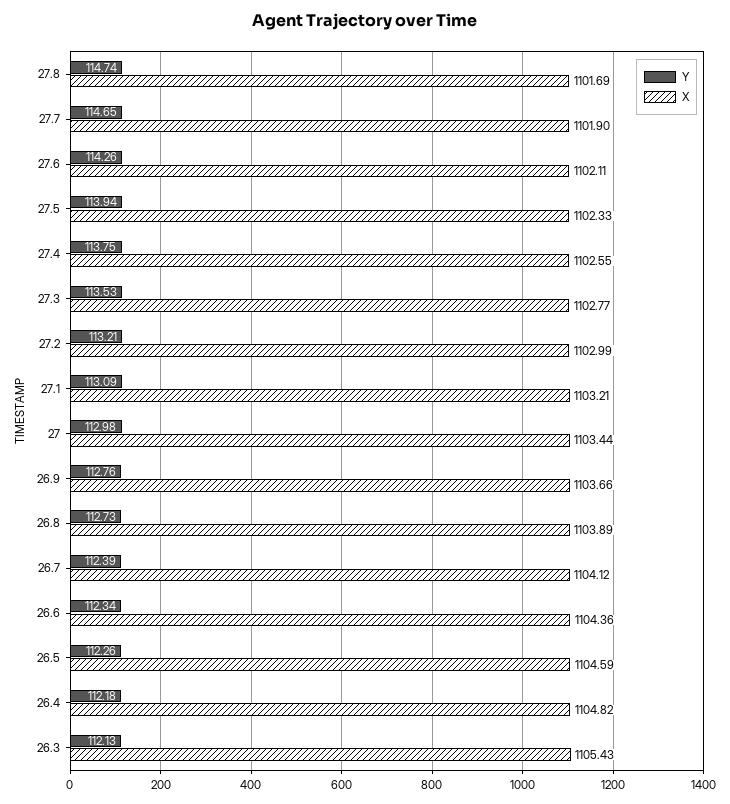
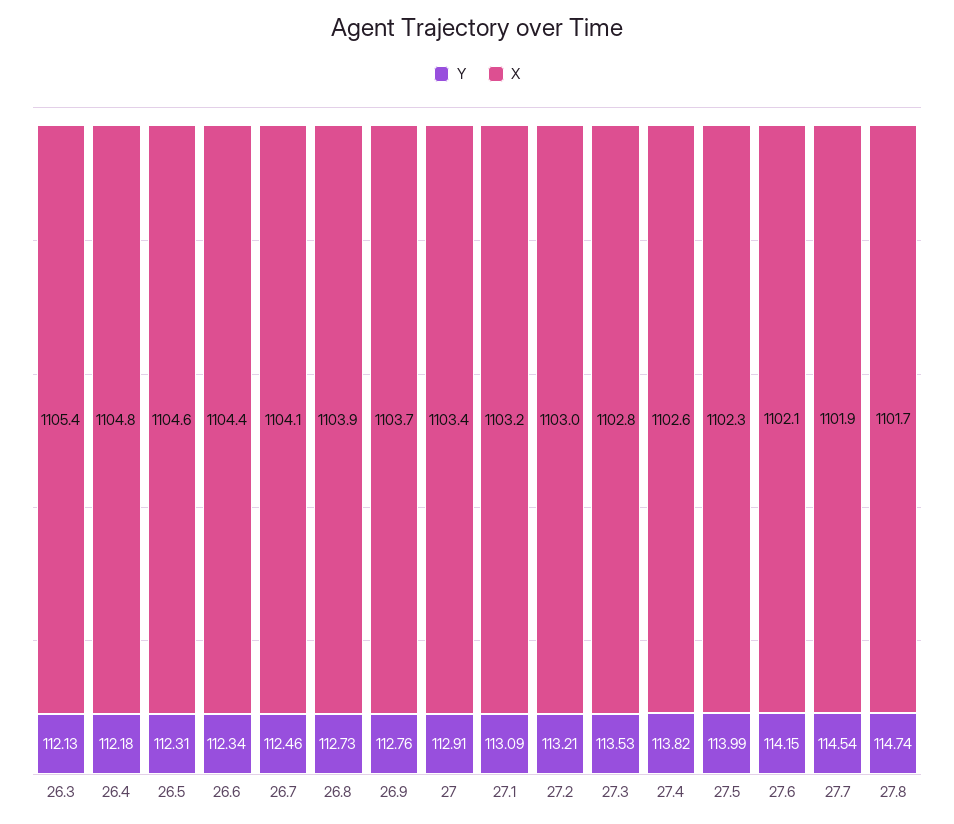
  {
    "Y": {
      "27.8": 114.74,
-     "27.7": 114.65,
+     "27.7": 114.54,
-     "27.6": 114.26,
+     "27.6": 114.15,
-     "27.5": 113.94,
+     "27.5": 113.99,
-     "27.4": 113.75,
+     "27.4": 113.82,
      "27.3": 113.53,
      "27.2": 113.21,
      "27.1": 113.09,
-     "27": 112.98,
+     "27": 112.91,
      "26.9": 112.76,
      "26.8": 112.73,
-     "26.7": 112.39,
+     "26.7": 112.46,
      "26.6": 112.34,
-     "26.5": 112.26,
+     "26.5": 112.31,
      "26.4": 112.18,
      "26.3": 112.13
    },
    "X": {
      "27.8": 1101.69,
      "27.7": 1101.9,
      "27.6": 1102.11,
      "27.5": 1102.33,
      "27.4": 1102.55,
      "27.3": 1102.77,
      "27.2": 1102.99,
      "27.1": 1103.21,
      "27": 1103.44,
      "26.9": 1103.66,
      "26.8": 1103.89,
      "26.7": 1104.12,
      "26.6": 1104.36,
      "26.5": 1104.59,
      "26.4": 1104.82,
      "26.3": 1105.43
    }
  }

